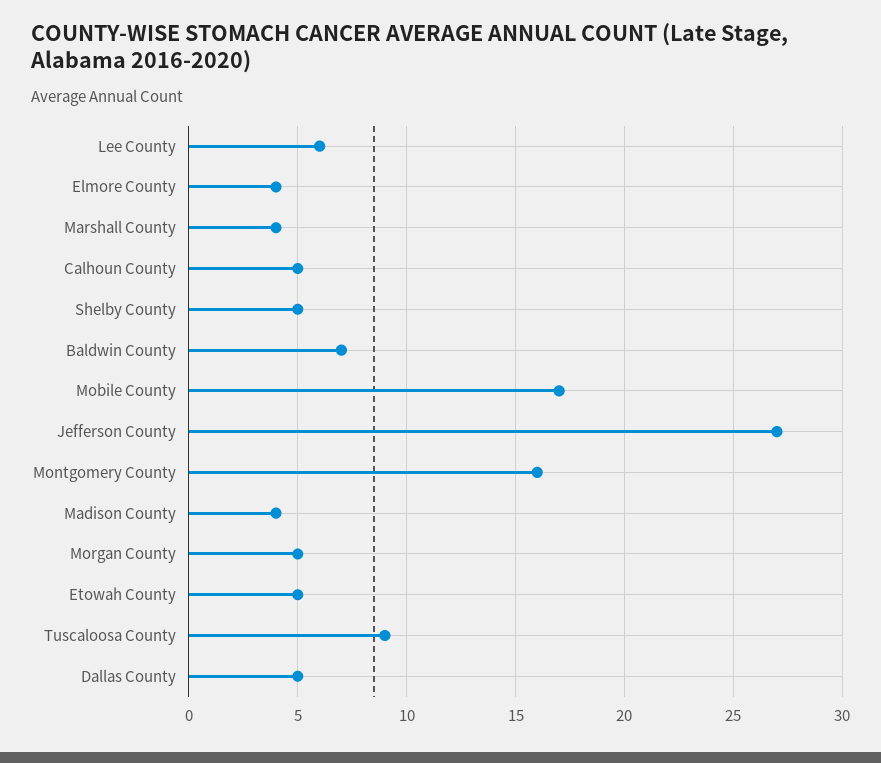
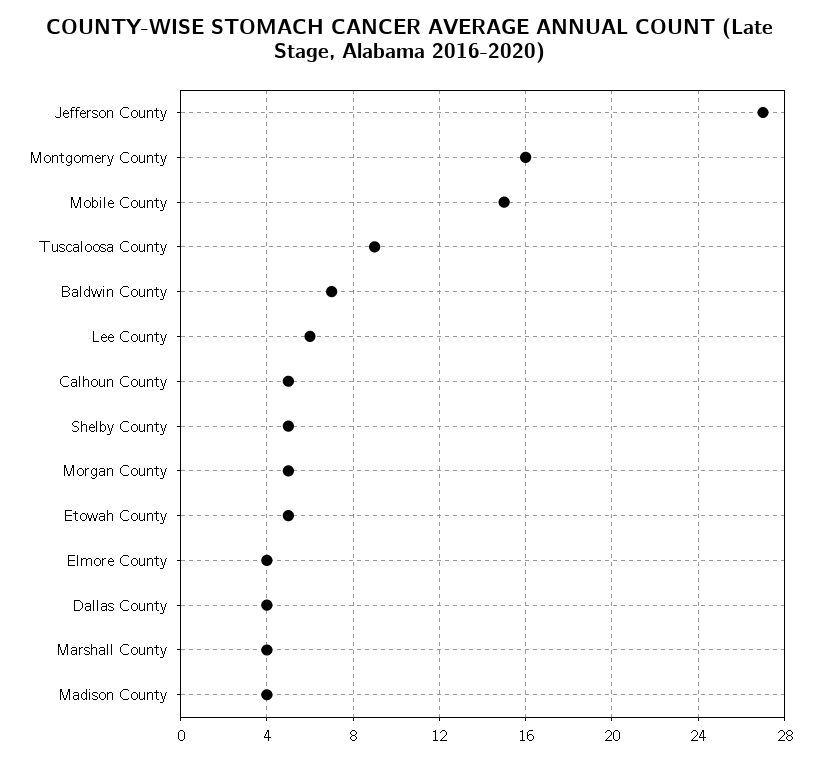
  {
    "Lee County": 6,
    "Elmore County": 4,
    "Marshall County": 4,
    "Calhoun County": 5,
    "Shelby County": 5,
    "Baldwin County": 7,
-   "Mobile County": 17,
+   "Mobile County": 15,
    "Jefferson County": 27,
    "Montgomery County": 16,
    "Madison County": 4,
    "Morgan County": 5,
    "Etowah County": 5,
    "Tuscaloosa County": 9,
-   "Dallas County": 5
+   "Dallas County": 4
  }

